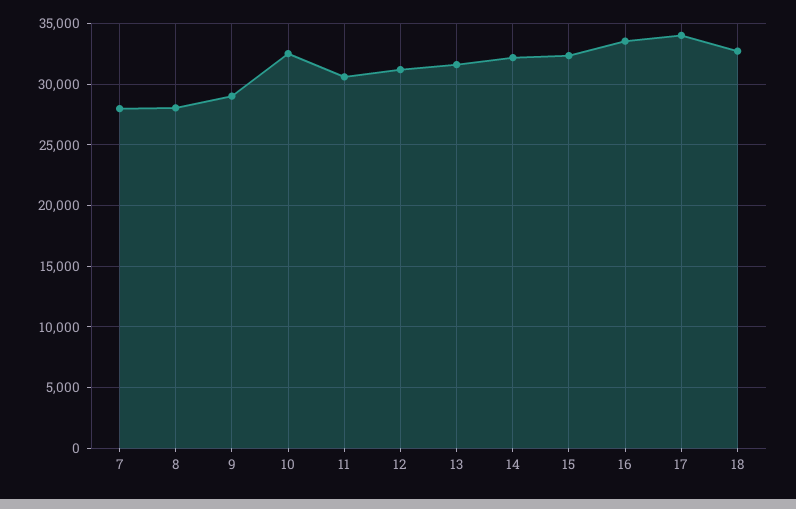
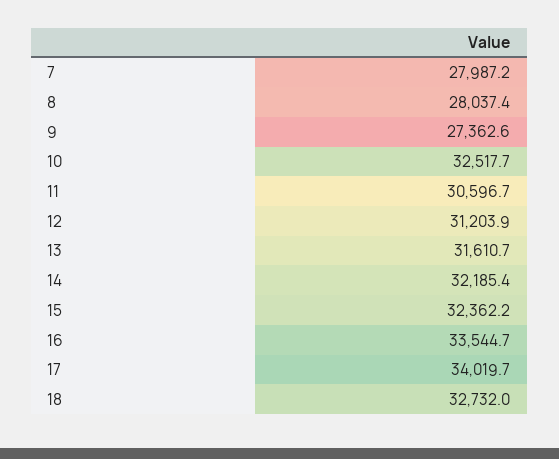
  {
    "7": 27987.2,
    "8": 28037.4,
-   "9": 29000,
+   "9": 27362.6,
    "10": 32517.7,
    "11": 30596.7,
    "12": 31203.9,
    "13": 31610.7,
    "14": 32185.4,
    "15": 32362.2,
    "16": 33544.7,
    "17": 34019.7,
    "18": 32732
  }

